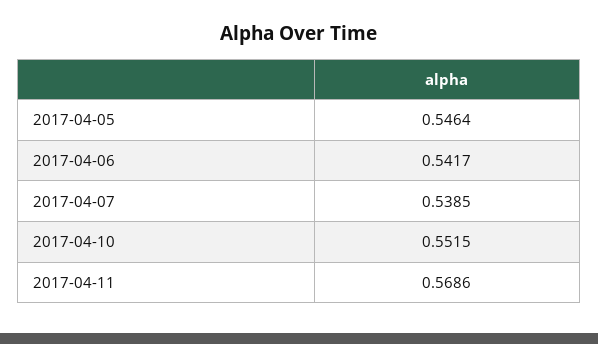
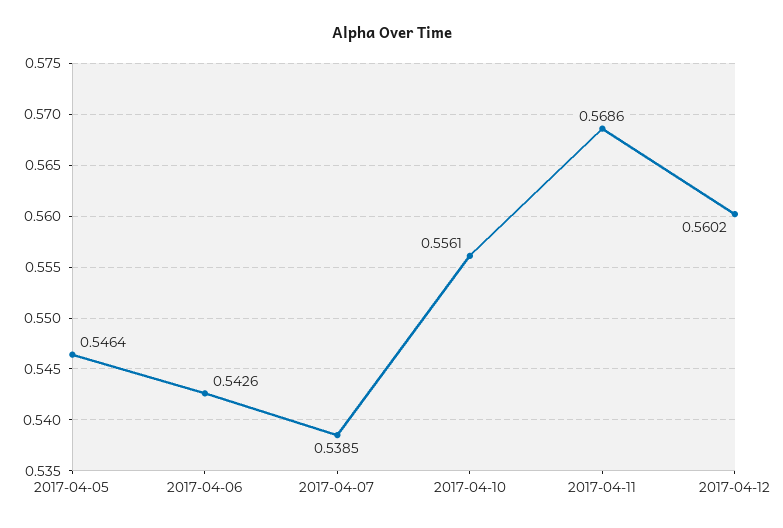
  {
    "2017-04-05": 0.5464,
-   "2017-04-06": 0.5417,
+   "2017-04-06": 0.5426,
    "2017-04-07": 0.5385,
-   "2017-04-10": 0.5515,
+   "2017-04-10": 0.5561,
-   "2017-04-11": 0.5686
+   "2017-04-11": 0.5686,
+   "2017-04-12": 0.5602
  }

